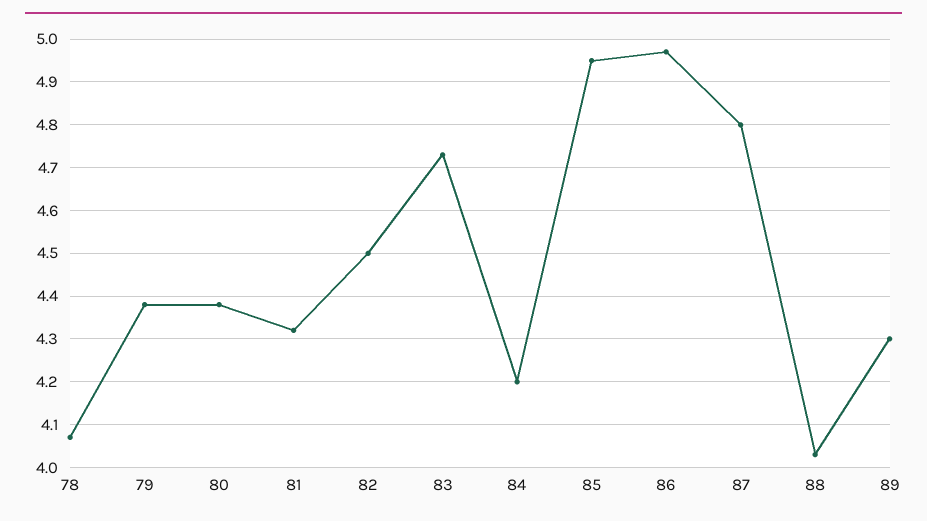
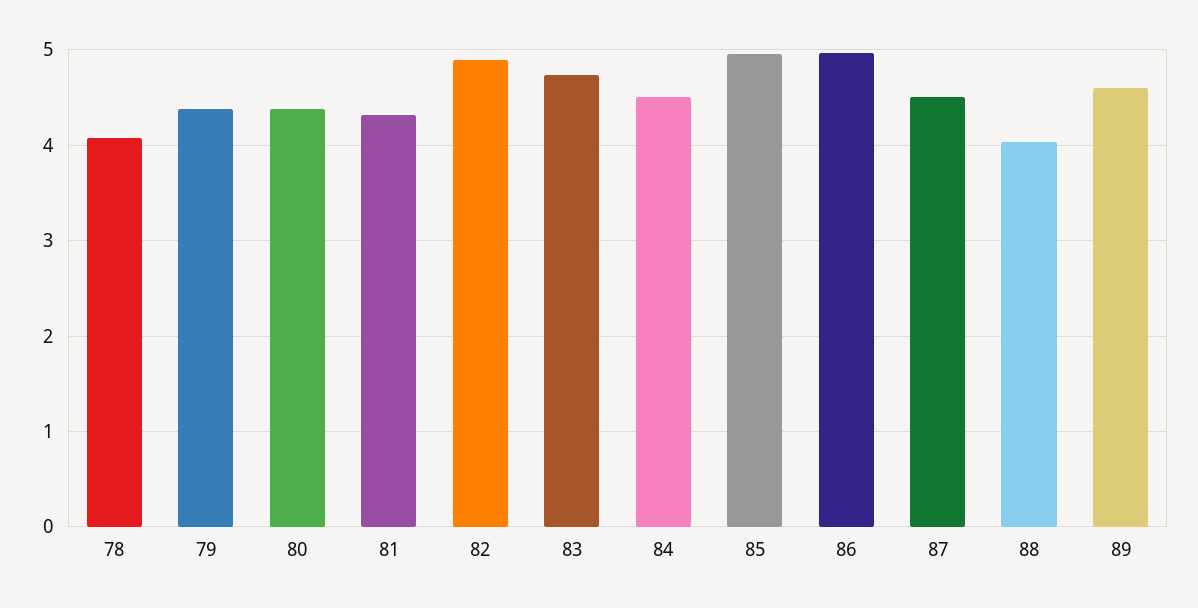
  {
    "78": 4.05,
    "79": 4.4,
    "80": 4.4,
    "81": 4.3,
-   "82": 4.5,
+   "82": 4.9,
    "83": 4.75,
-   "84": 4.2,
+   "84": 4.5,
    "85": 4.95,
    "86": 4.95,
-   "87": 4.8,
+   "87": 4.5,
    "88": 4.05,
-   "89": 4.3
+   "89": 4.6
  }

